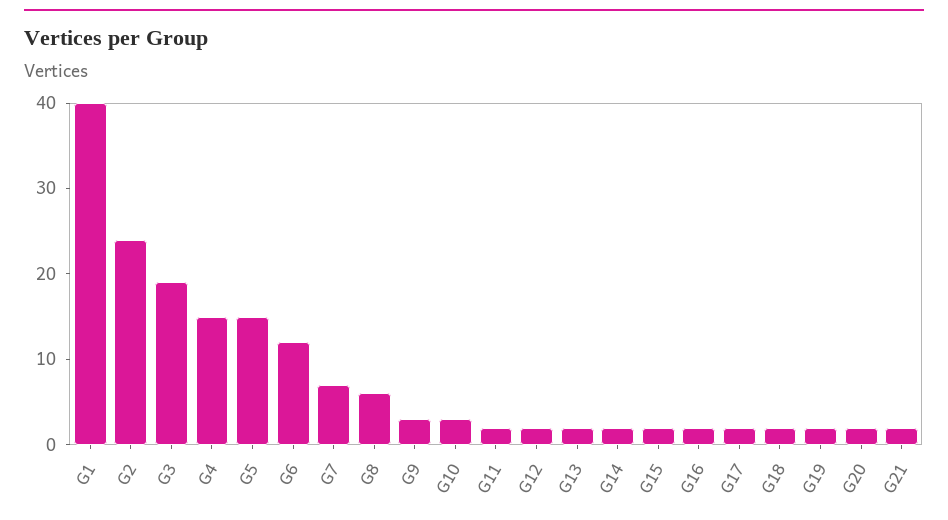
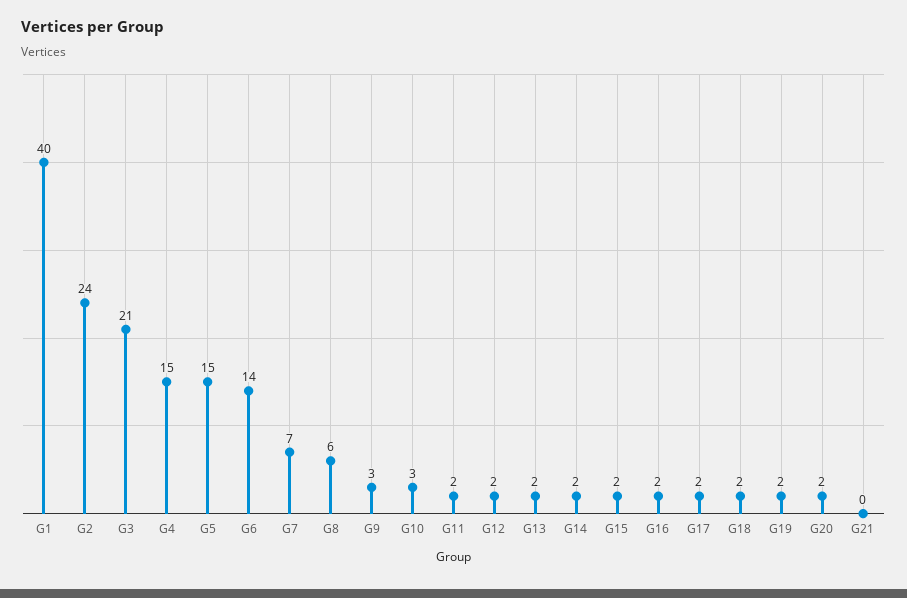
  {
    "G1": 40,
    "G2": 24,
-   "G3": 19,
+   "G3": 21,
    "G4": 15,
    "G5": 15,
-   "G6": 12,
+   "G6": 14,
    "G7": 7,
    "G8": 6,
    "G9": 3,
    "G10": 3,
    "G11": 2,
    "G12": 2,
    "G13": 2,
    "G14": 2,
    "G15": 2,
    "G16": 2,
    "G17": 2,
    "G18": 2,
    "G19": 2,
    "G20": 2,
-   "G21": 2
+   "G21": 0
  }

